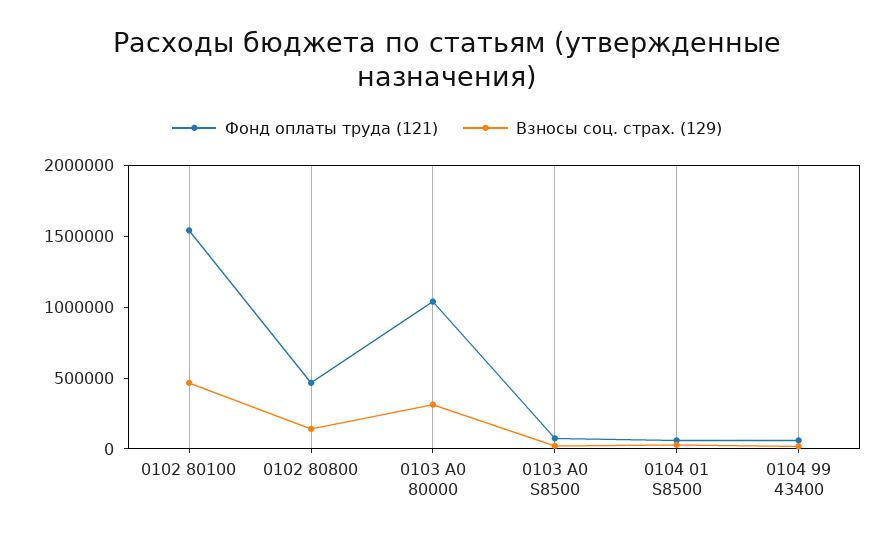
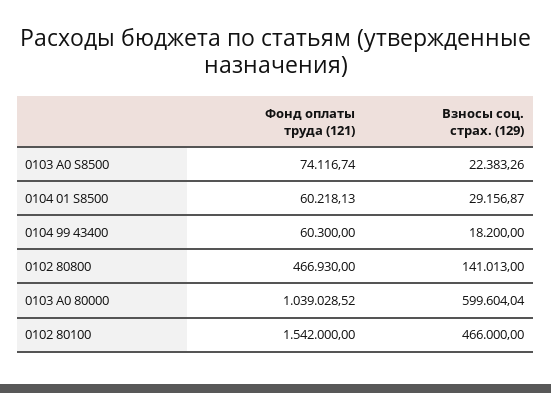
  {
    "Фонд оплаты труда (121)": {
      "0102 80100": 1542000,
      "0102 80800": 466930,
      "0103 А0 80000": 1039028.52,
      "0103 А0 S8500": 74116.74,
      "0104 01 S8500": 60218.13,
      "0104 99 43400": 60300
    },
    "Взносы соц. страх. (129)": {
      "0102 80100": 466000,
      "0102 80800": 141013,
-     "0103 А0 80000": 300000,
+     "0103 А0 80000": 599604.04,
      "0103 А0 S8500": 22383.26,
      "0104 01 S8500": 29156.87,
      "0104 99 43400": 18200
    }
  }

